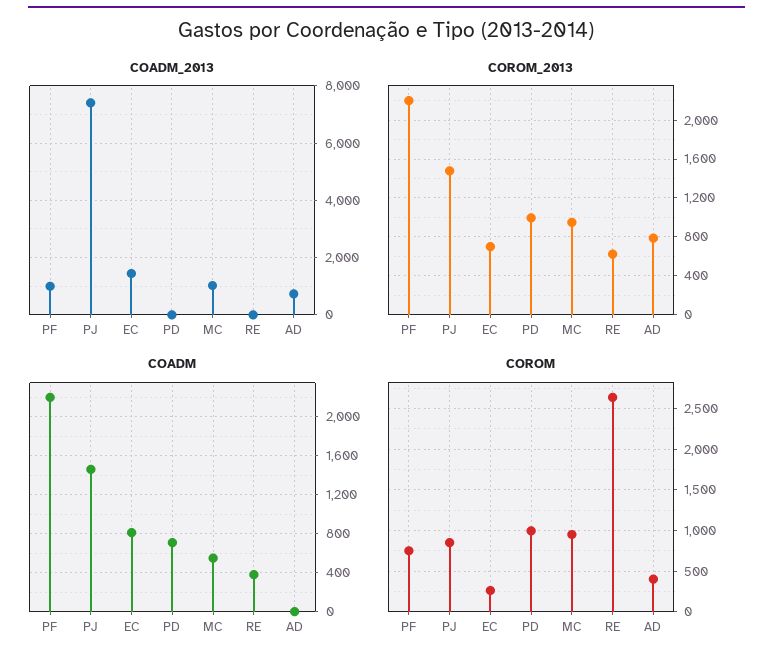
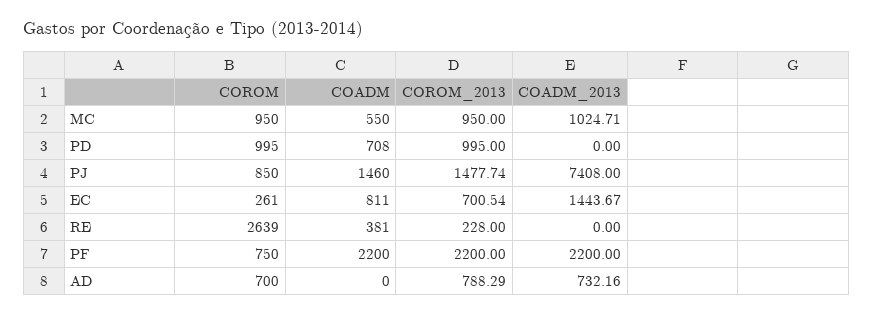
  {
    "COADM_2013": {
-     "PF": 1000,
+     "PF": 2200,
      "PJ": 7408,
      "EC": 1443.67,
      "PD": 0,
      "MC": 1024.71,
      "RE": 0,
      "AD": 732.16
    },
    "COROM_2013": {
      "PF": 2200,
      "PJ": 1477.74,
      "EC": 700.54,
      "PD": 995,
      "MC": 950,
-     "RE": 600,
+     "RE": 228,
      "AD": 788.29
    },
    "COADM": {
      "PF": 2200,
      "PJ": 1460,
      "EC": 811,
      "PD": 708,
      "MC": 550,
      "RE": 381,
      "AD": 0
    },
    "COROM": {
      "PF": 750,
      "PJ": 850,
      "EC": 261,
      "PD": 995,
      "MC": 950,
      "RE": 2639,
-     "AD": 400
+     "AD": 700
    }
  }

